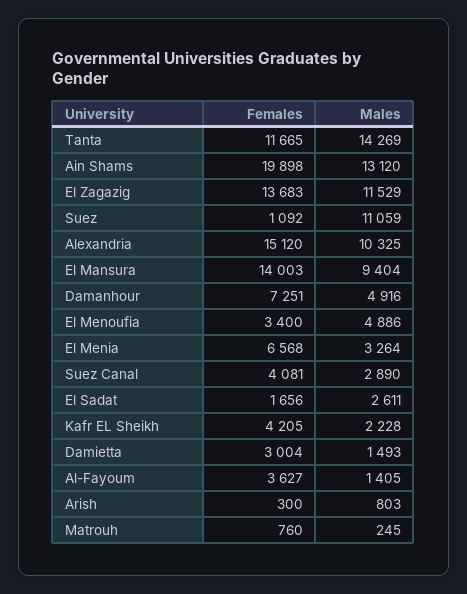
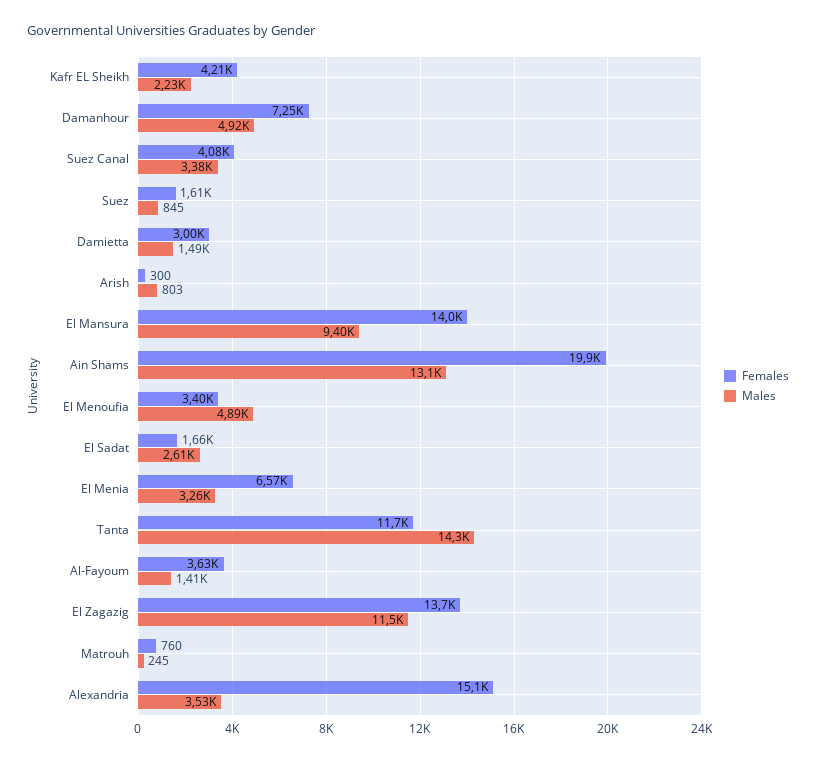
  {
    "Females": {
      "Tanta": 11665,
      "Ain Shams": 19898,
      "El Zagazig": 13683,
-     "Suez": 1092,
+     "Suez": 1610,
      "Alexandria": 15120,
      "El Mansura": 14003,
      "Damanhour": 7251,
      "El Menoufia": 3400,
      "El Menia": 6568,
      "Suez Canal": 4081,
      "El Sadat": 1656,
      "Kafr EL Sheikh": 4205,
      "Damietta": 3004,
      "Al-Fayoum": 3627,
      "Arish": 300,
      "Matrouh": 760
    },
    "Males": {
      "Tanta": 14269,
      "Ain Shams": 13120,
      "El Zagazig": 11529,
-     "Suez": 11059,
+     "Suez": 845,
-     "Alexandria": 10325,
+     "Alexandria": 3530,
      "El Mansura": 9404,
      "Damanhour": 4916,
      "El Menoufia": 4886,
      "El Menia": 3264,
-     "Suez Canal": 2890,
+     "Suez Canal": 3380,
      "El Sadat": 2611,
      "Kafr EL Sheikh": 2228,
      "Damietta": 1493,
      "Al-Fayoum": 1405,
      "Arish": 803,
      "Matrouh": 245
    }
  }

